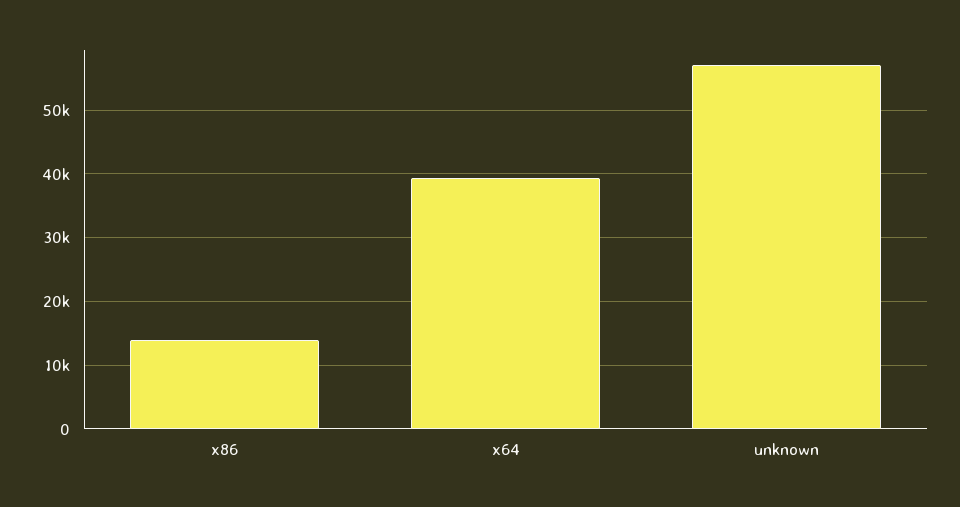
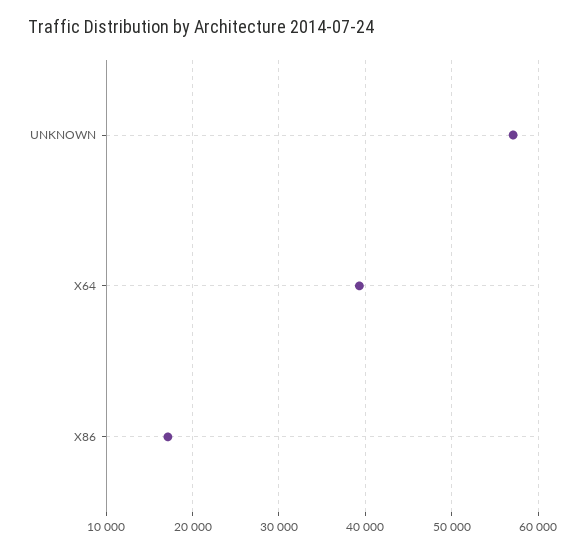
  {
-   "x86": 14000,
+   "x86": 17000,
    "x64": 39000,
    "unknown": 57000
  }

